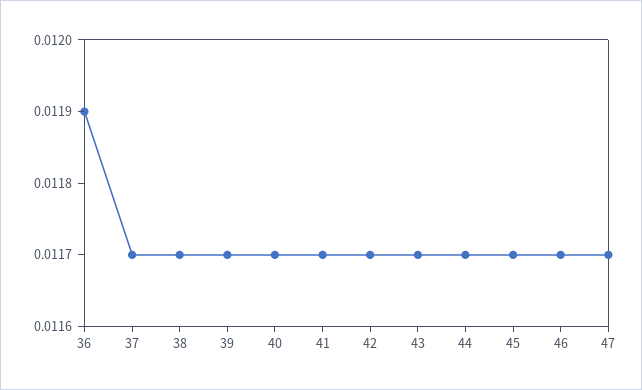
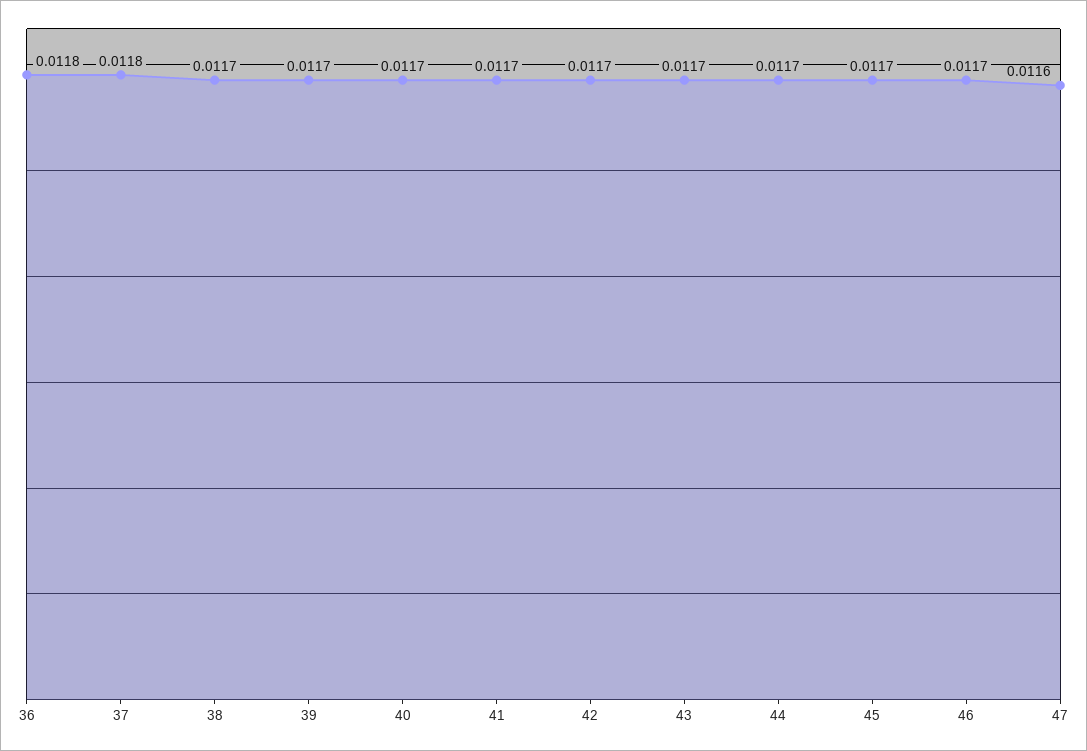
  {
-   "36": 0.0119,
+   "36": 0.0118,
-   "37": 0.0117,
+   "37": 0.0118,
    "38": 0.0117,
    "39": 0.0117,
    "40": 0.0117,
    "41": 0.0117,
    "42": 0.0117,
    "43": 0.0117,
    "44": 0.0117,
    "45": 0.0117,
    "46": 0.0117,
-   "47": 0.0117
+   "47": 0.0116
  }

